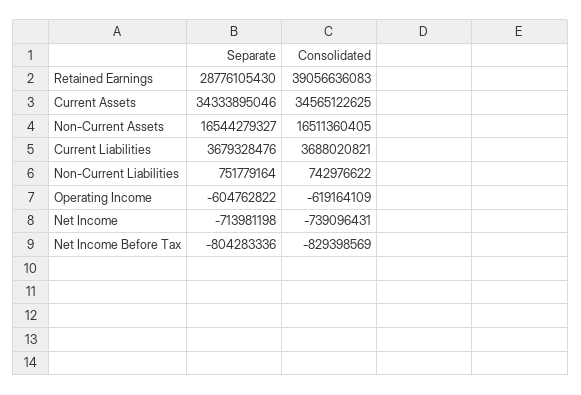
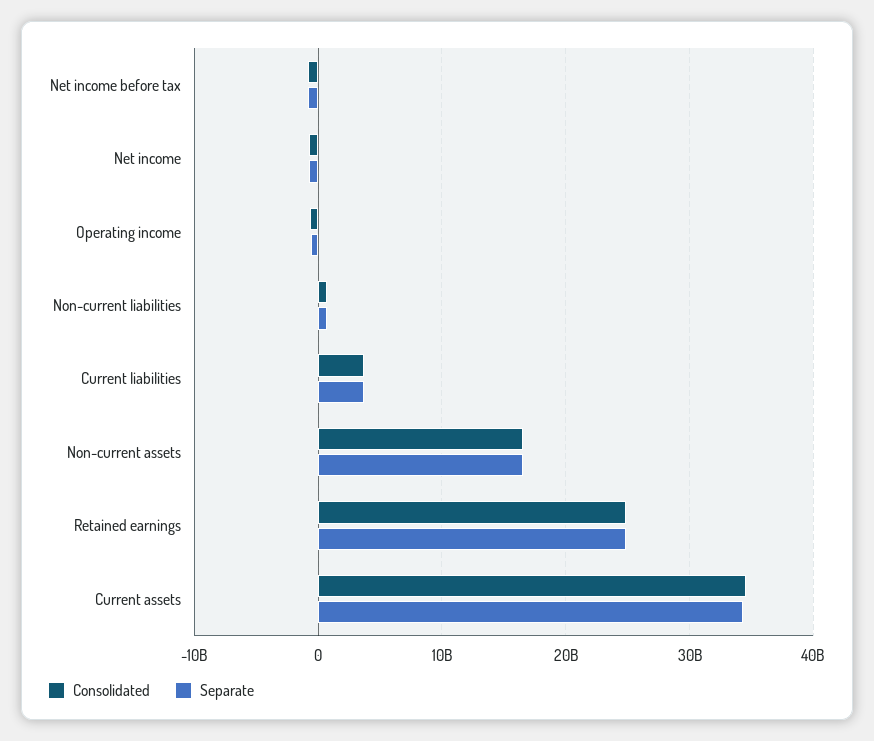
  {
    "Separate": {
-     "Retained Earnings": 28776105430,
+     "Retained Earnings": 25000000000,
      "Current Assets": 34333895046,
      "Non-Current Assets": 16544279327,
      "Current Liabilities": 3679328476,
      "Non-Current Liabilities": 751779164,
      "Operating Income": -604762822,
      "Net Income": -713981198,
      "Net Income Before Tax": -804283336
    },
    "Consolidated": {
-     "Retained Earnings": 39056636083,
+     "Retained Earnings": 25000000000,
      "Current Assets": 34565122625,
      "Non-Current Assets": 16511360405,
      "Current Liabilities": 3688020821,
      "Non-Current Liabilities": 742976622,
      "Operating Income": -619164109,
      "Net Income": -739096431,
      "Net Income Before Tax": -829398569
    }
  }

